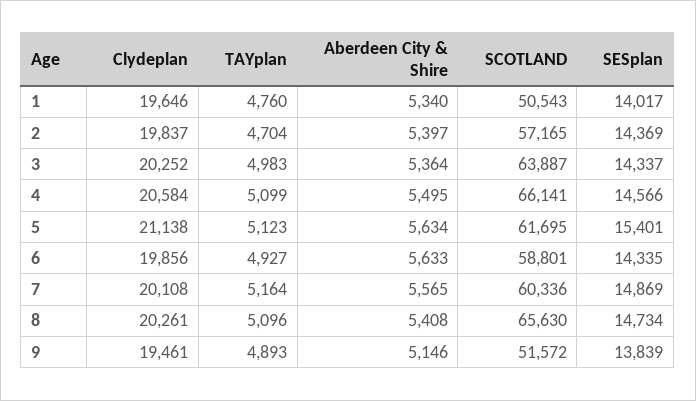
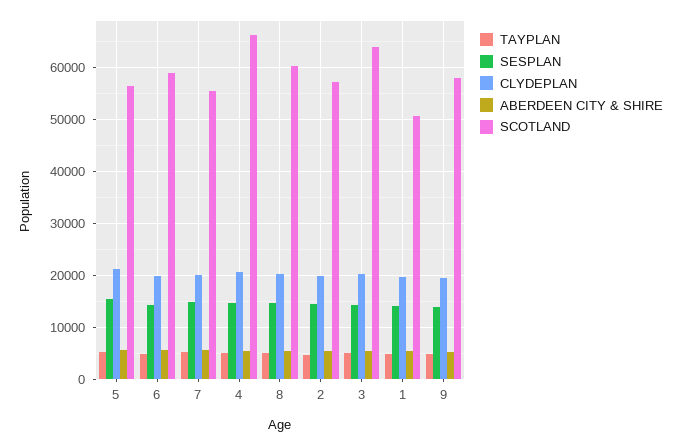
  {
    "Clydeplan": {
      "1": 19646,
      "2": 19837,
      "3": 20252,
      "4": 20584,
      "5": 21138,
      "6": 19856,
      "7": 20108,
      "8": 20261,
      "9": 19461
    },
    "TAYplan": {
      "1": 4760,
      "2": 4704,
      "3": 4983,
      "4": 5099,
      "5": 5123,
      "6": 4927,
      "7": 5164,
      "8": 5096,
      "9": 4893
    },
    "Aberdeen City & Shire": {
      "1": 5340,
      "2": 5397,
      "3": 5364,
      "4": 5495,
      "5": 5634,
      "6": 5633,
      "7": 5565,
      "8": 5408,
      "9": 5146
    },
    "SCOTLAND": {
      "1": 50543,
      "2": 57165,
      "3": 63887,
      "4": 66141,
-     "5": 61695,
+     "5": 56000,
      "6": 58801,
-     "7": 60336,
+     "7": 56000,
-     "8": 65630,
+     "8": 60000,
-     "9": 51572
+     "9": 58000
    },
    "SESplan": {
      "1": 14017,
      "2": 14369,
      "3": 14337,
      "4": 14566,
      "5": 15401,
      "6": 14335,
      "7": 14869,
      "8": 14734,
      "9": 13839
    }
  }

